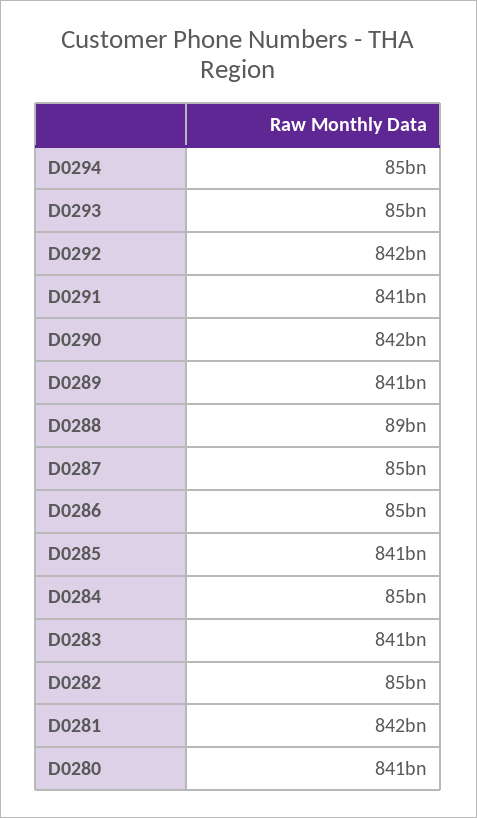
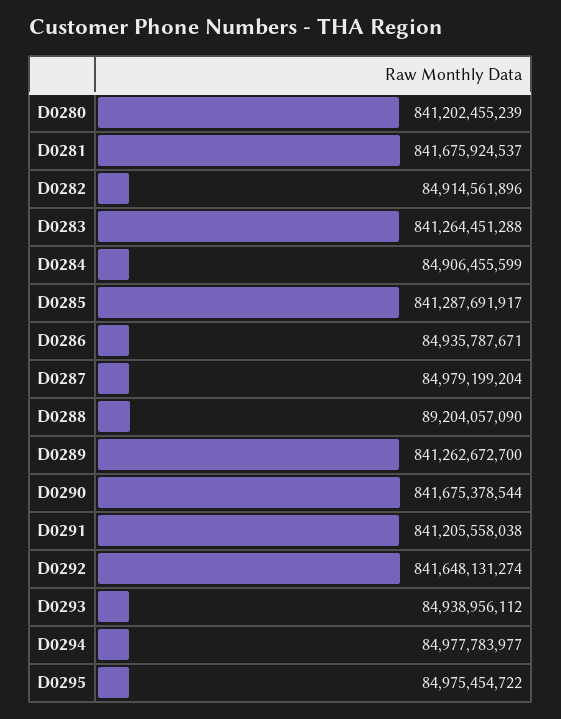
  {
    "D0294": 84977783977,
    "D0293": 84938956112,
    "D0292": 841648131274,
    "D0291": 841205558038,
    "D0290": 841675378544,
    "D0289": 841262672700,
    "D0288": 89204057090,
    "D0287": 84979199204,
    "D0286": 84935787671,
    "D0285": 841287691917,
    "D0284": 84906455599,
    "D0283": 841264451288,
    "D0282": 84914561896,
    "D0281": 841675924537,
-   "D0280": 841202455239
+   "D0280": 841202455239,
+   "D0295": 84975454722
  }

